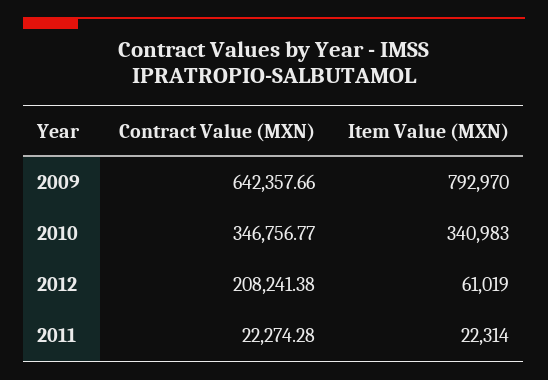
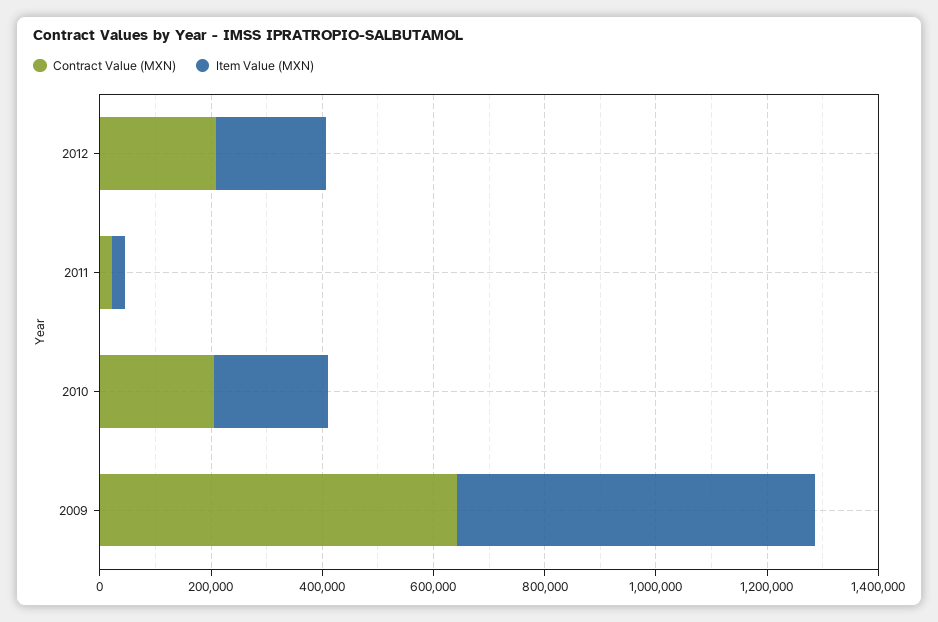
  {
    "Contract Value (MXN)": {
      "2009": 642357.66,
-     "2010": 346756.77,
+     "2010": 200000,
      "2012": 208241.38,
      "2011": 22274.28
    },
    "Item Value (MXN)": {
-     "2009": 792970,
+     "2009": 650000,
-     "2010": 340983,
+     "2010": 200000,
-     "2012": 61019,
+     "2012": 200000,
      "2011": 22314
    }
  }

